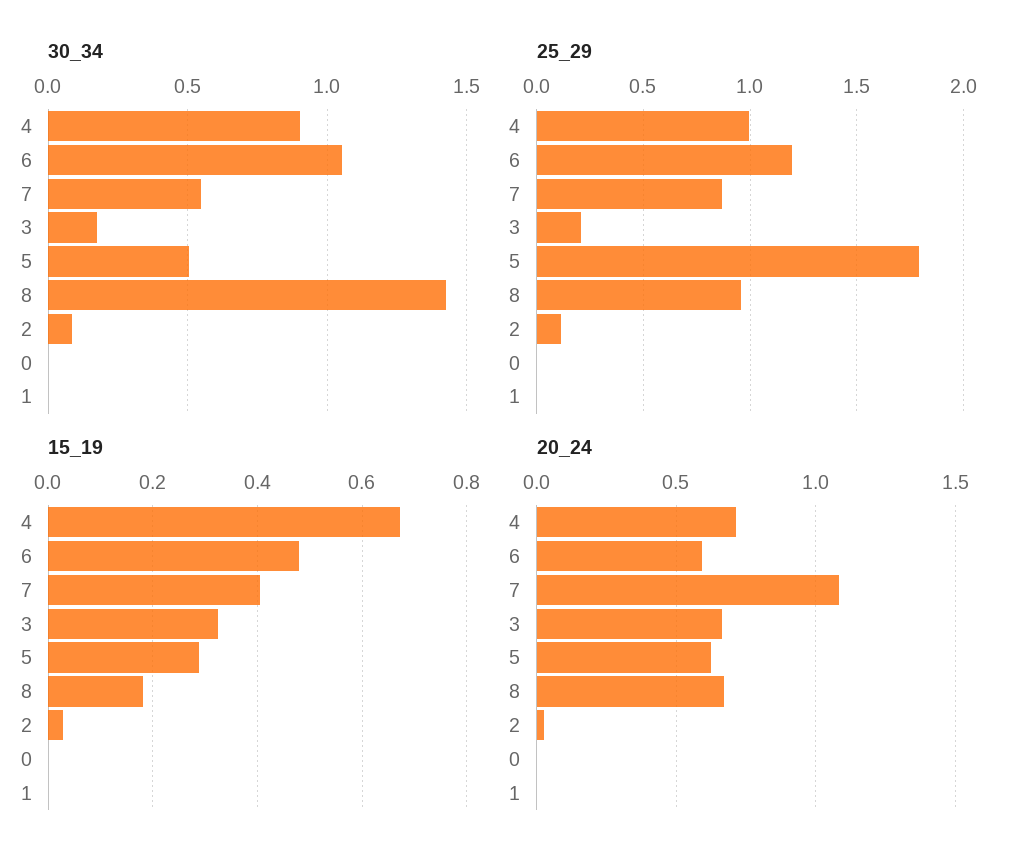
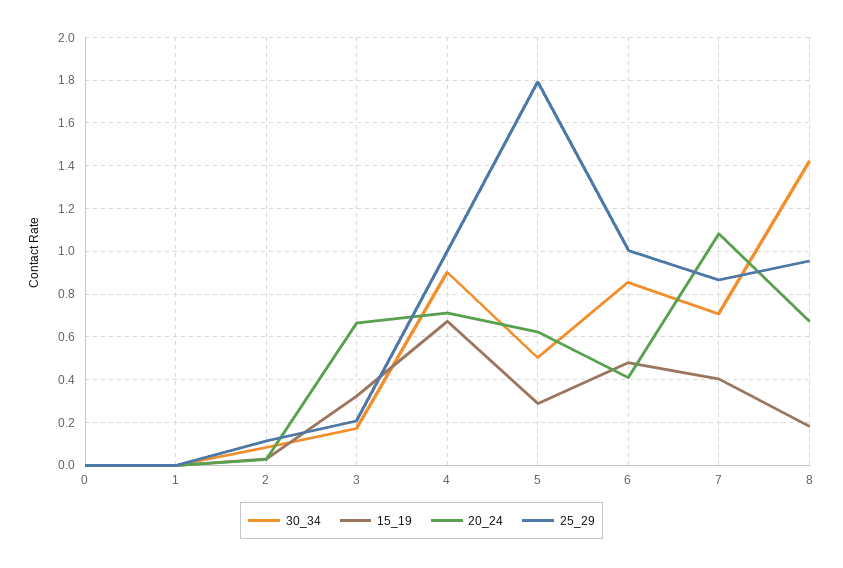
  {
    "30_34": {
      "4": 0.9,
-     "6": 1.05,
+     "6": 0.85,
-     "7": 0.55,
+     "7": 0.7,
      "3": 0.15,
      "5": 0.5,
      "8": 1.4,
      "2": 0.1,
      "0": 0,
      "1": 0
    },
    "25_29": {
      "4": 1,
-     "6": 1.2,
+     "6": 1,
      "7": 0.85,
      "3": 0.2,
      "5": 1.8,
      "8": 0.95,
      "2": 0.1,
      "0": 0,
      "1": 0
    },
    "15_19": {
      "4": 0.68,
      "6": 0.48,
      "7": 0.4,
      "3": 0.32,
      "5": 0.28,
      "8": 0.18,
      "2": 0.02,
      "0": 0,
      "1": 0
    },
    "20_24": {
      "4": 0.7,
-     "6": 0.6,
+     "6": 0.4,
      "7": 1.1,
      "3": 0.65,
      "5": 0.6,
      "8": 0.65,
      "2": 0.05,
      "0": 0,
      "1": 0
    }
  }

